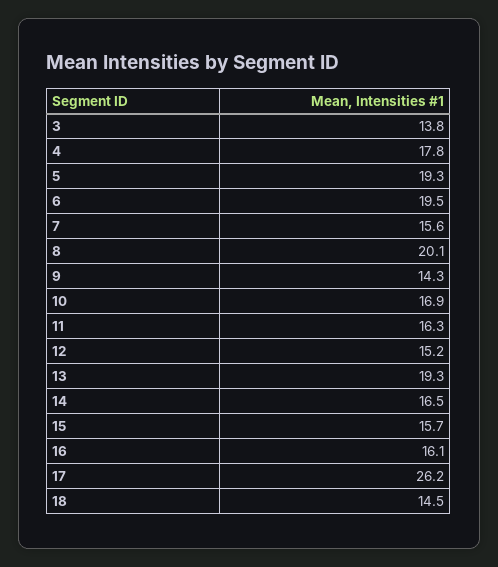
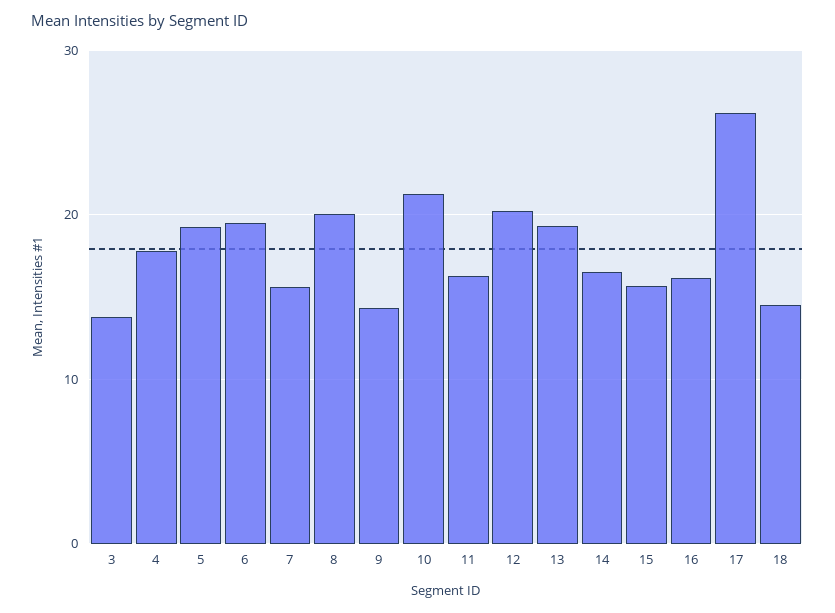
  {
    "3": 13.8,
    "4": 17.8,
    "5": 19.3,
    "6": 19.5,
    "7": 15.6,
    "8": 20.1,
    "9": 14.3,
-   "10": 16.9,
+   "10": 21,
    "11": 16.3,
-   "12": 15.2,
+   "12": 20,
    "13": 19.3,
    "14": 16.5,
    "15": 15.7,
    "16": 16.1,
    "17": 26.2,
    "18": 14.5
  }

